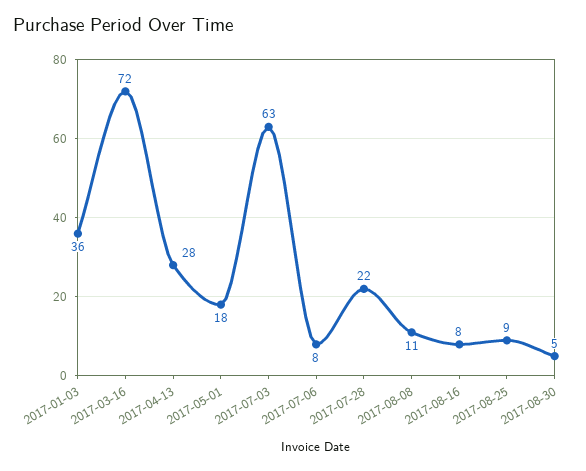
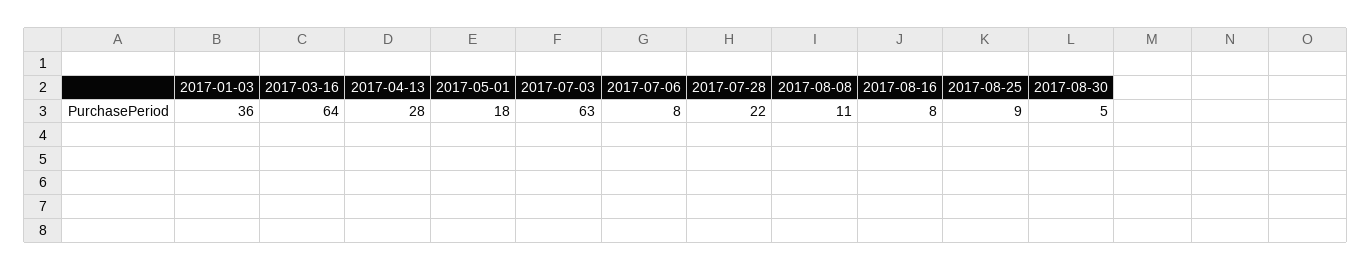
  {
    "2017-01-03": 36,
-   "2017-03-16": 72,
+   "2017-03-16": 64,
    "2017-04-13": 28,
    "2017-05-01": 18,
    "2017-07-03": 63,
    "2017-07-06": 8,
    "2017-07-28": 22,
    "2017-08-08": 11,
    "2017-08-16": 8,
    "2017-08-25": 9,
    "2017-08-30": 5
  }

